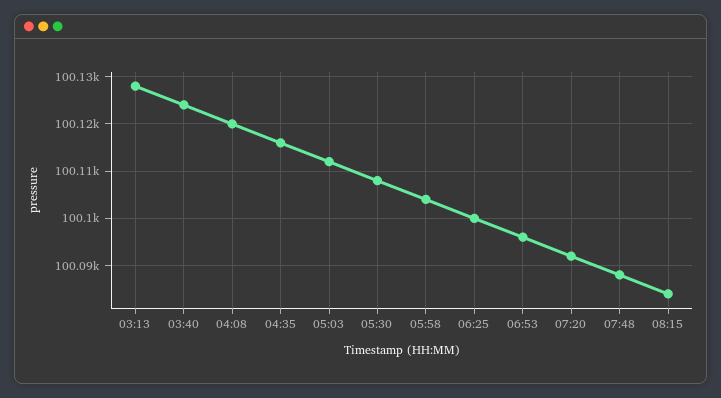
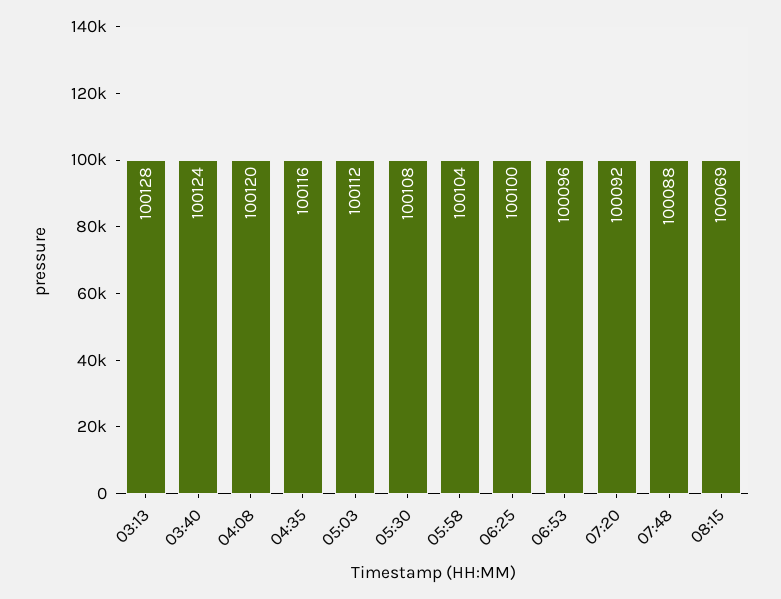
  {
    "03:13": 100128,
    "03:40": 100124,
    "04:08": 100120,
    "04:35": 100116,
    "05:03": 100112,
    "05:30": 100108,
    "05:58": 100104,
    "06:25": 100100,
    "06:53": 100096,
    "07:20": 100092,
    "07:48": 100088,
-   "08:15": 100085
+   "08:15": 100069
  }

